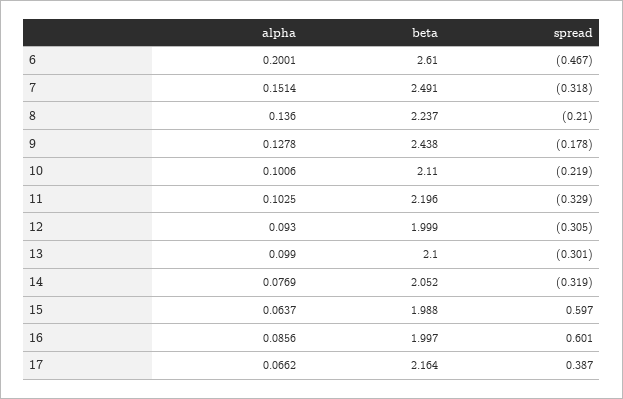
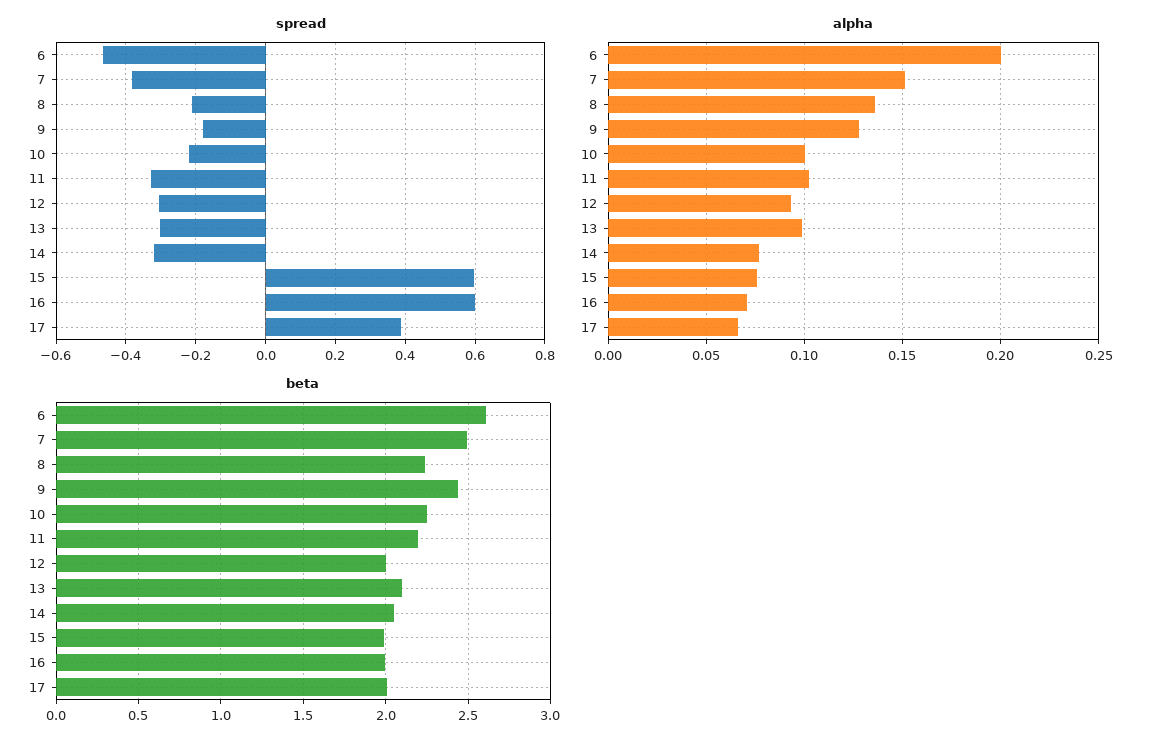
  {
    "alpha": {
      "6": 0.2001,
      "7": 0.1514,
      "8": 0.136,
      "9": 0.1278,
      "10": 0.1006,
      "11": 0.1025,
      "12": 0.093,
      "13": 0.099,
      "14": 0.0769,
-     "15": 0.0637,
+     "15": 0.075,
-     "16": 0.0856,
+     "16": 0.07,
      "17": 0.0662
    },
    "beta": {
      "6": 2.61,
      "7": 2.491,
      "8": 2.237,
      "9": 2.438,
-     "10": 2.11,
+     "10": 2.25,
      "11": 2.196,
      "12": 1.999,
      "13": 2.1,
      "14": 2.052,
      "15": 1.988,
      "16": 1.997,
-     "17": 2.164
+     "17": 2
    },
    "spread": {
      "6": -0.467,
-     "7": -0.318,
+     "7": -0.38,
      "8": -0.21,
      "9": -0.178,
      "10": -0.219,
      "11": -0.329,
      "12": -0.305,
      "13": -0.301,
      "14": -0.319,
      "15": 0.597,
      "16": 0.601,
      "17": 0.387
    }
  }

